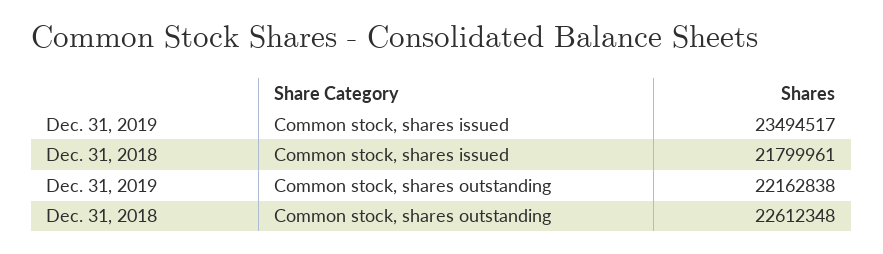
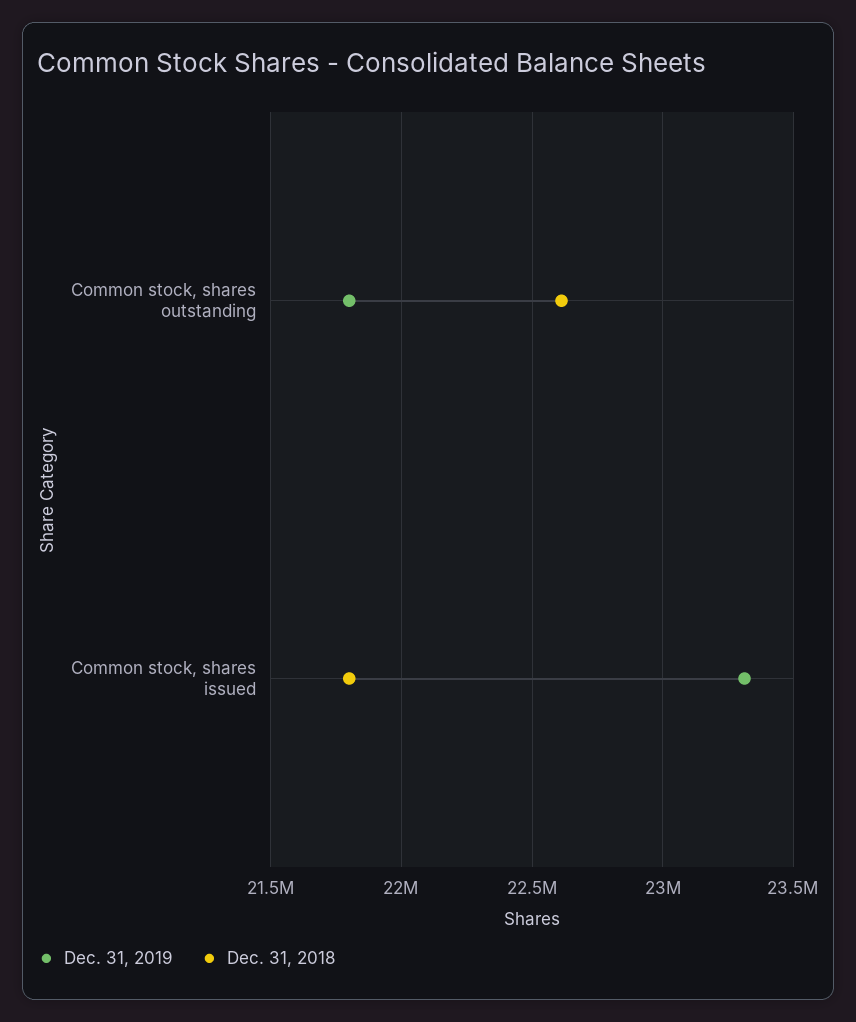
  {
    "Dec. 31, 2019": {
-     "Common stock, shares issued": 23494517,
+     "Common stock, shares issued": 23300000,
-     "Common stock, shares outstanding": 22162838
+     "Common stock, shares outstanding": 21800000
    },
    "Dec. 31, 2018": {
      "Common stock, shares issued": 21799961,
      "Common stock, shares outstanding": 22612348
    }
  }

